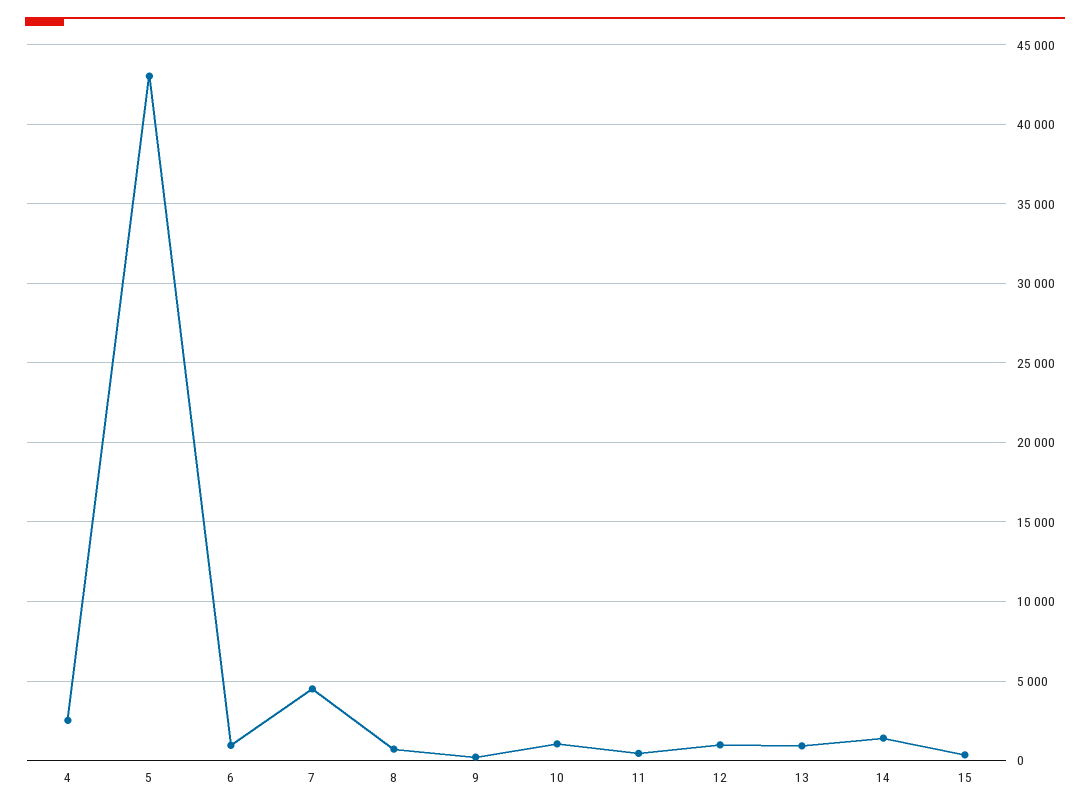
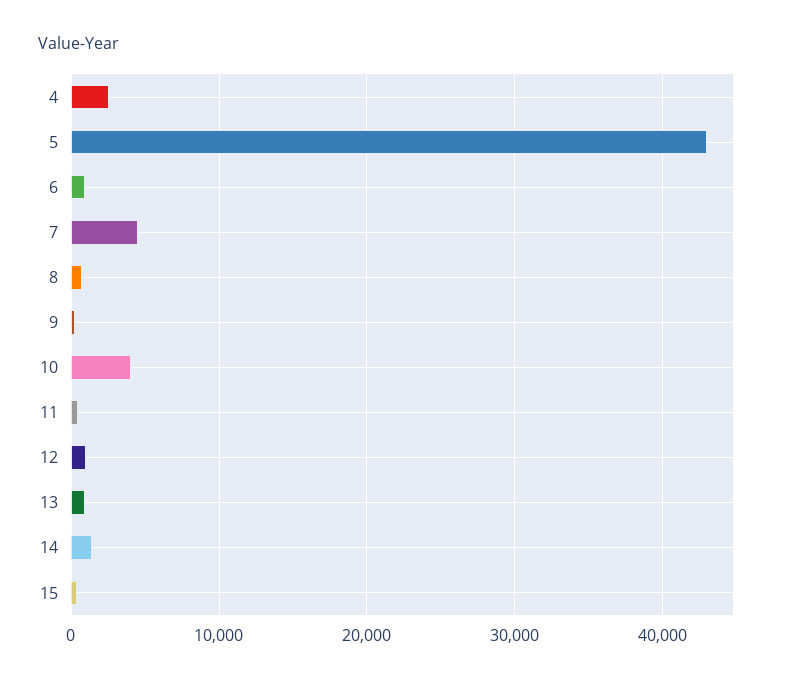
  {
    "4": 2500,
    "5": 43000,
    "6": 1000,
    "7": 4500,
    "8": 500,
    "9": 0,
-   "10": 1000,
+   "10": 4000,
    "11": 500,
    "12": 1000,
    "13": 1000,
    "14": 1500,
    "15": 500
  }

